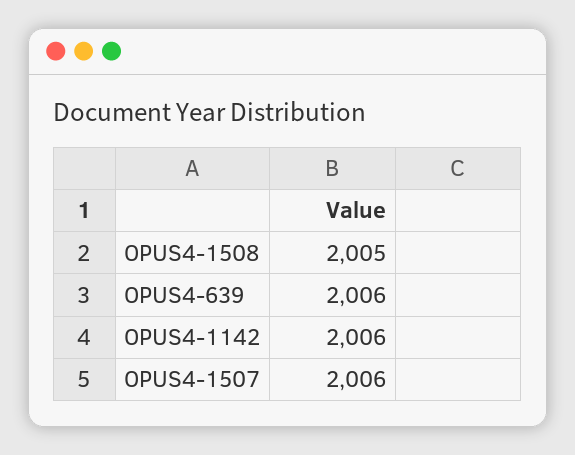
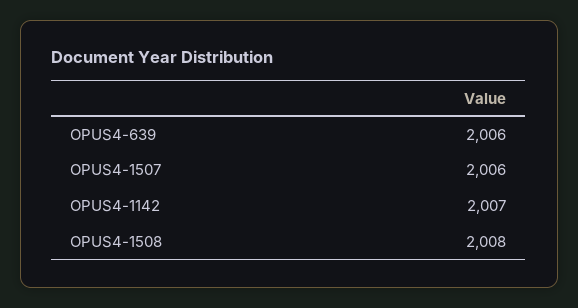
  {
-   "OPUS4-1508": 2005,
+   "OPUS4-1508": 2008,
    "OPUS4-639": 2006,
-   "OPUS4-1142": 2006,
+   "OPUS4-1142": 2007,
    "OPUS4-1507": 2006
  }

